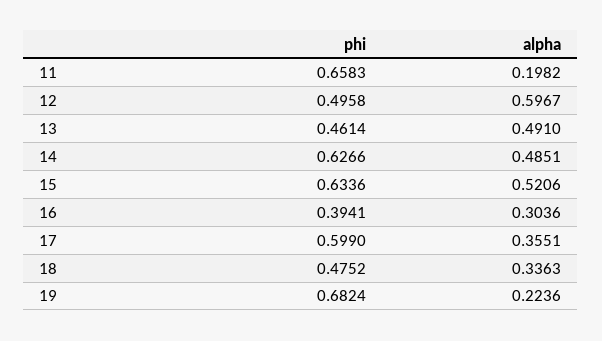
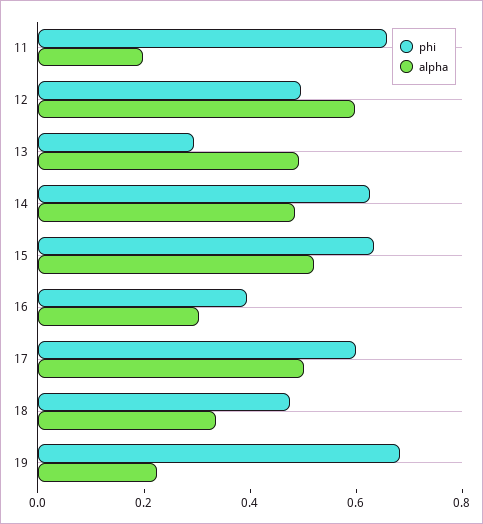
  {
    "phi": {
      "11": 0.6583,
      "12": 0.4958,
-     "13": 0.4614,
+     "13": 0.3,
      "14": 0.6266,
      "15": 0.6336,
      "16": 0.3941,
      "17": 0.599,
      "18": 0.4752,
      "19": 0.6824
    },
    "alpha": {
      "11": 0.1982,
      "12": 0.5967,
      "13": 0.491,
      "14": 0.4851,
      "15": 0.5206,
      "16": 0.3036,
-     "17": 0.3551,
+     "17": 0.5,
      "18": 0.3363,
      "19": 0.2236
    }
  }

